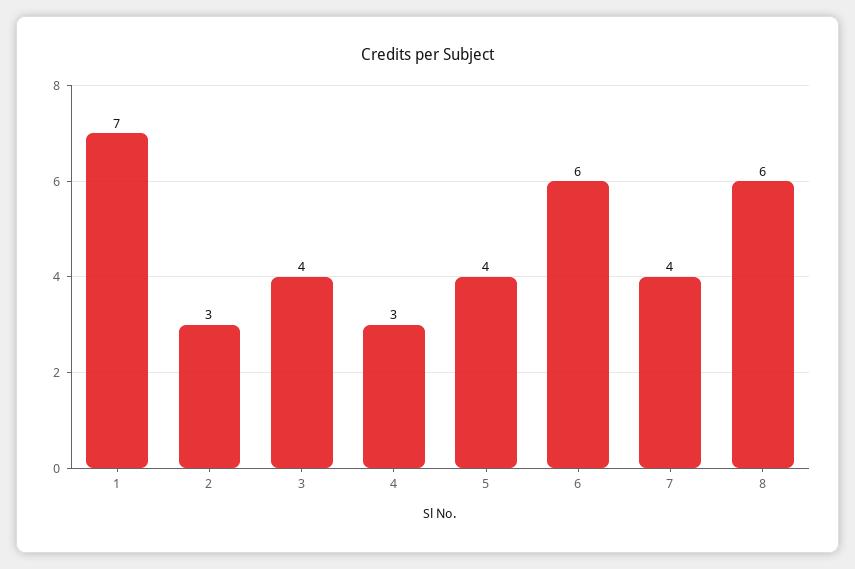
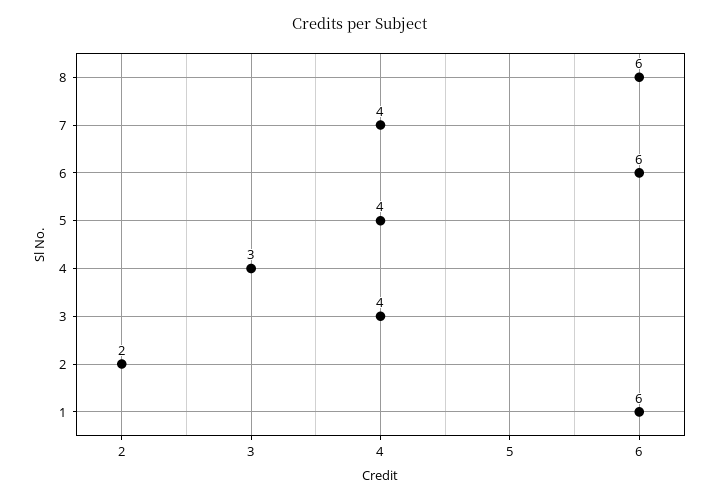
  {
-   "1": 7,
+   "1": 6,
-   "2": 3,
+   "2": 2,
    "3": 4,
    "4": 3,
    "5": 4,
    "6": 6,
    "7": 4,
    "8": 6
  }

